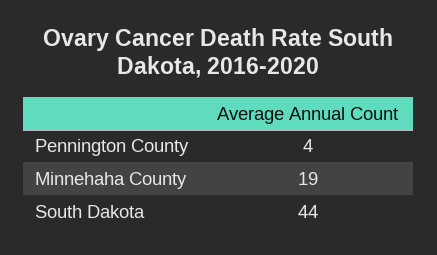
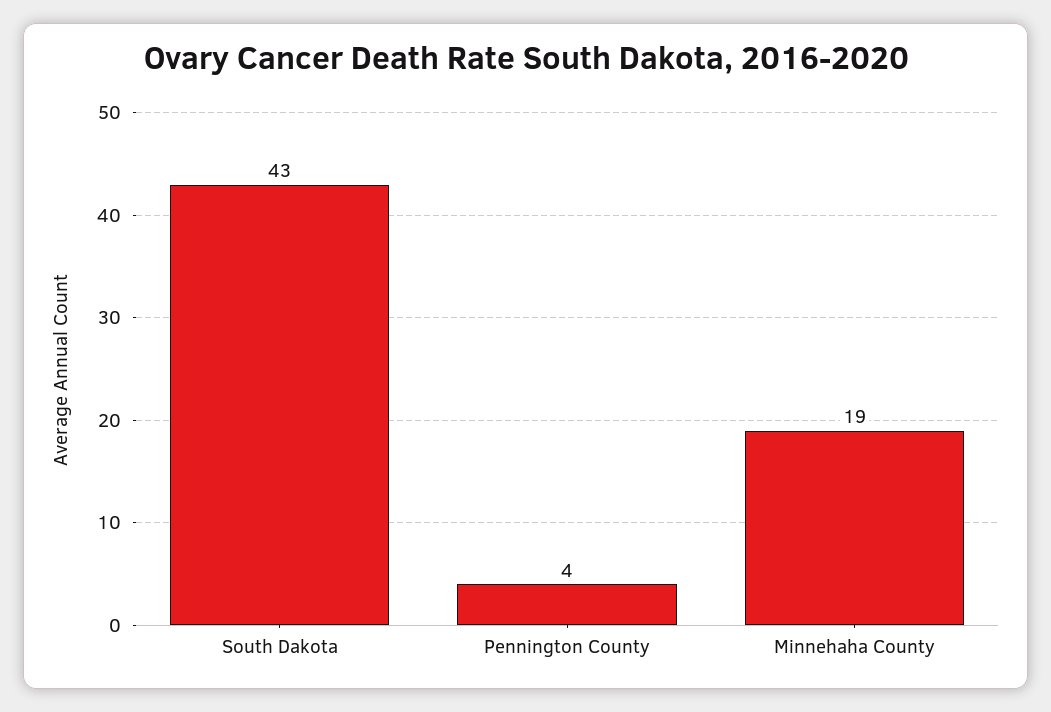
  {
    "Pennington County": 4,
    "Minnehaha County": 19,
-   "South Dakota": 44
+   "South Dakota": 43
  }

